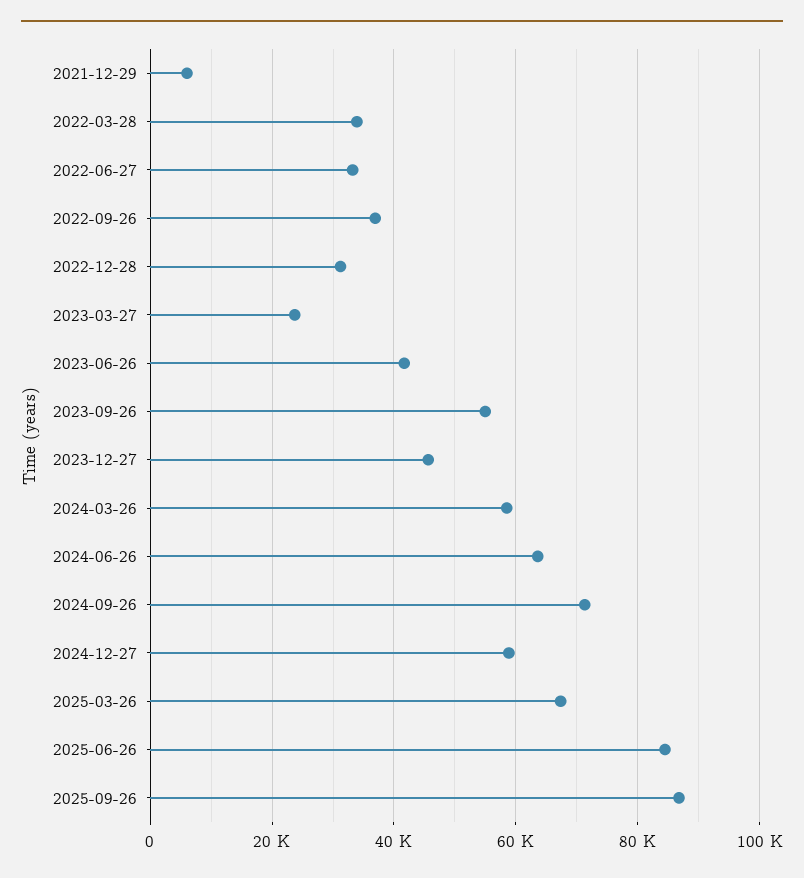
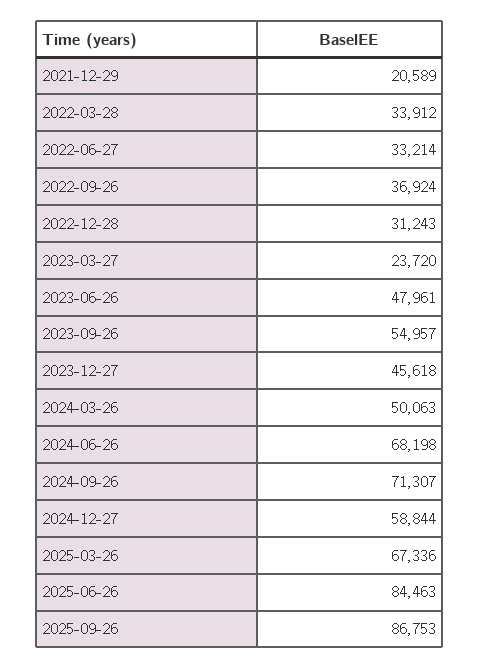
  {
-   "2021-12-29": 6000,
+   "2021-12-29": 20589,
    "2022-03-28": 33912,
    "2022-06-27": 33214,
    "2022-09-26": 36924,
    "2022-12-28": 31243,
    "2023-03-27": 23720,
-   "2023-06-26": 42000,
+   "2023-06-26": 47961,
    "2023-09-26": 54957,
    "2023-12-27": 45618,
-   "2024-03-26": 58000,
+   "2024-03-26": 50063,
-   "2024-06-26": 64000,
+   "2024-06-26": 68198,
    "2024-09-26": 71307,
    "2024-12-27": 58844,
    "2025-03-26": 67336,
    "2025-06-26": 84463,
    "2025-09-26": 86753
  }

